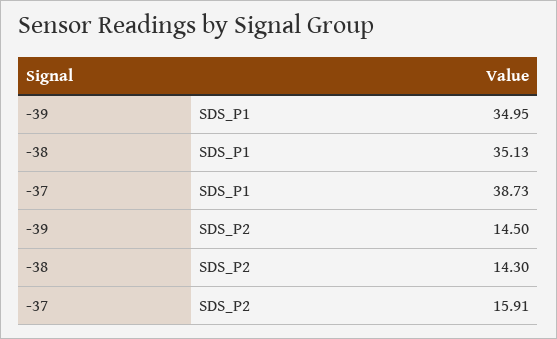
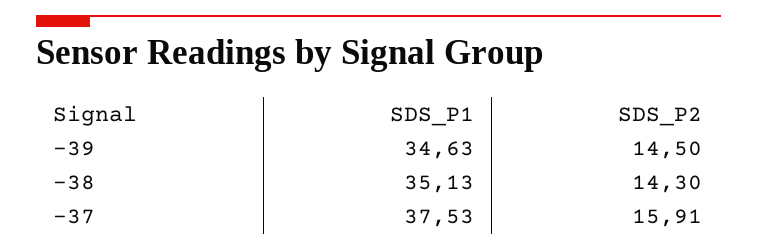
  {
    "-39": {
-     "SDS_P1": 34.95,
+     "SDS_P1": 34.63,
      "SDS_P2": 14.5
    },
    "-38": {
      "SDS_P1": 35.13,
      "SDS_P2": 14.3
    },
    "-37": {
-     "SDS_P1": 38.73,
+     "SDS_P1": 37.53,
      "SDS_P2": 15.91
    }
  }

